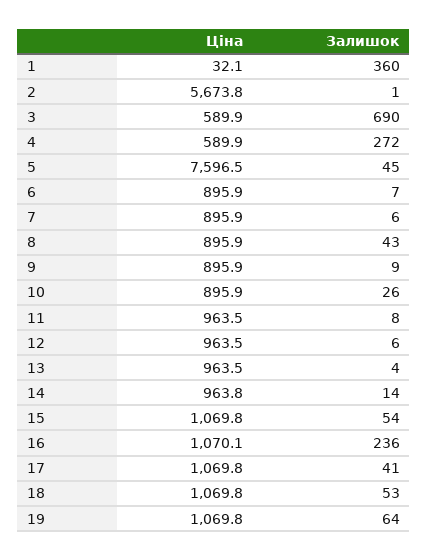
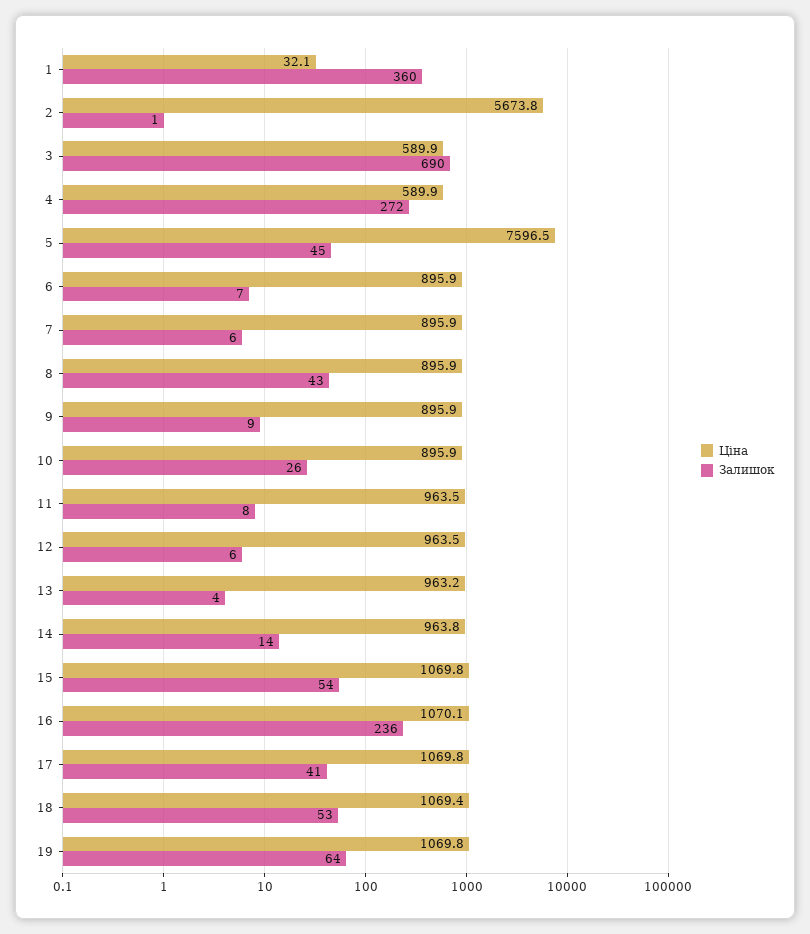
  {
    "Ціна": {
      "1": 32.1,
      "2": 5673.8,
      "3": 589.9,
      "4": 589.9,
      "5": 7596.5,
      "6": 895.9,
      "7": 895.9,
      "8": 895.9,
      "9": 895.9,
      "10": 895.9,
      "11": 963.5,
      "12": 963.5,
-     "13": 963.5,
+     "13": 963.2,
      "14": 963.8,
      "15": 1069.8,
      "16": 1070.1,
      "17": 1069.8,
-     "18": 1069.8,
+     "18": 1069.4,
      "19": 1069.8
    },
    "Залишок": {
      "1": 360,
      "2": 1,
      "3": 690,
      "4": 272,
      "5": 45,
      "6": 7,
      "7": 6,
      "8": 43,
      "9": 9,
      "10": 26,
      "11": 8,
      "12": 6,
      "13": 4,
      "14": 14,
      "15": 54,
      "16": 236,
      "17": 41,
      "18": 53,
      "19": 64
    }
  }

